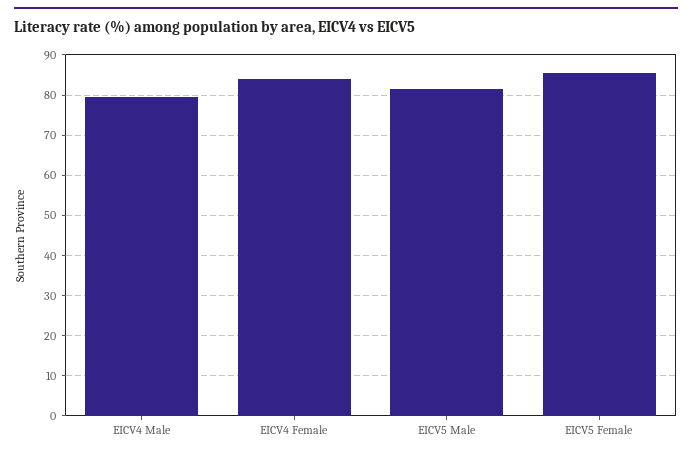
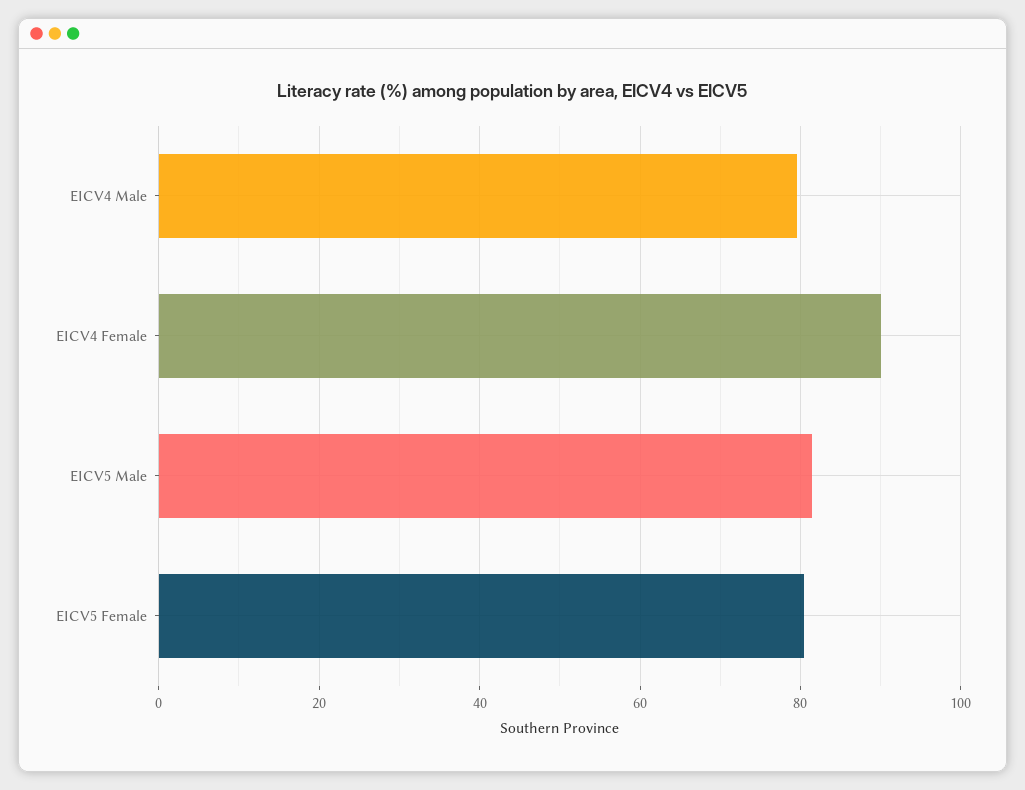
  {
    "EICV4 Male": 80,
-   "EICV4 Female": 84,
+   "EICV4 Female": 90,
    "EICV5 Male": 82,
-   "EICV5 Female": 86
+   "EICV5 Female": 80
  }

